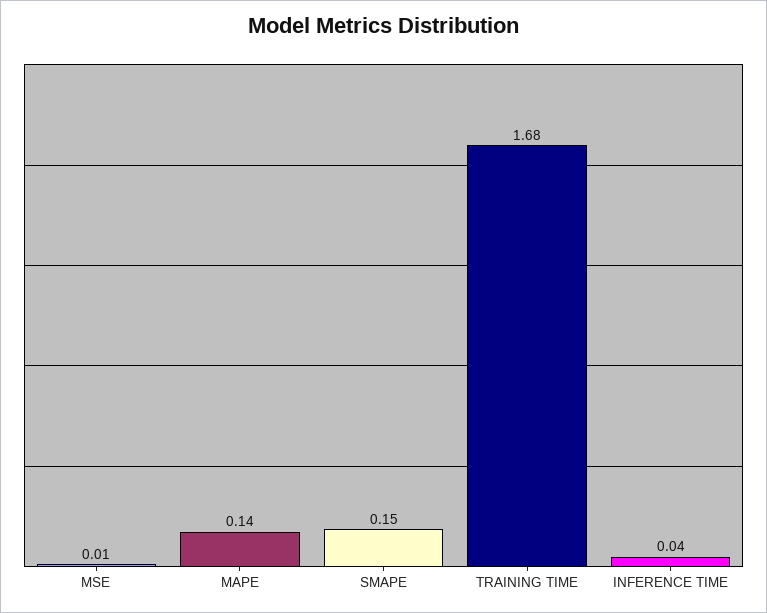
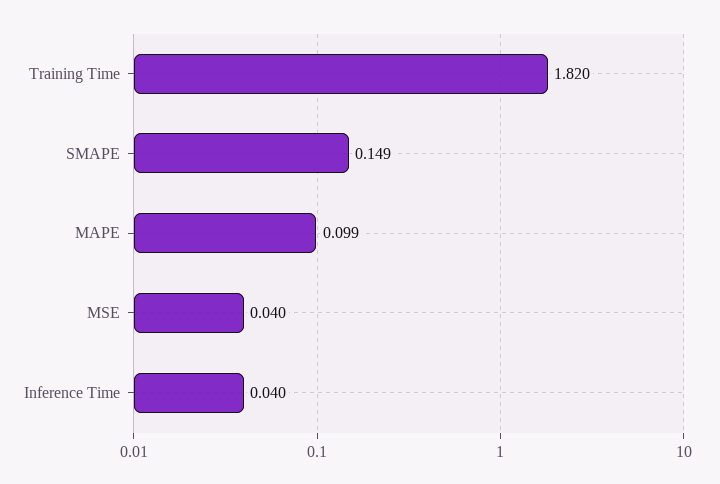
  {
-   "MSE": 0.01,
+   "MSE": 0.04,
-   "MAPE": 0.14,
+   "MAPE": 0.099,
    "SMAPE": 0.149,
-   "TRAINING TIME": 1.68,
+   "TRAINING TIME": 1.82,
    "INFERENCE TIME": 0.04
  }

